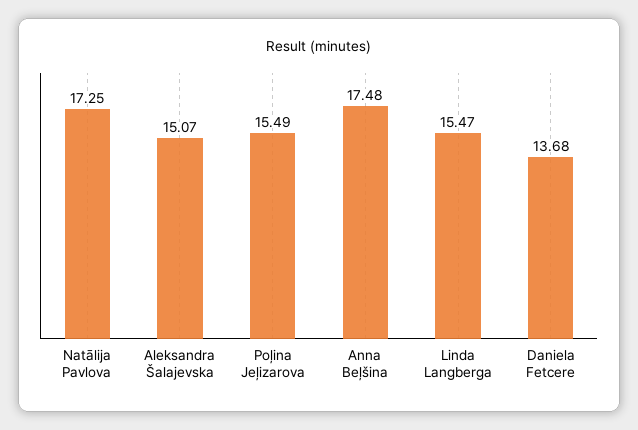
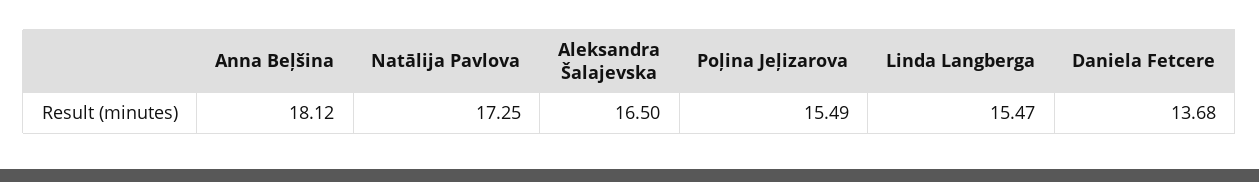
  {
    "Natālija Pavlova": 17.25,
-   "Aleksandra Šalajevska": 15.07,
+   "Aleksandra Šalajevska": 16.5,
    "Poļina Jeļizarova": 15.49,
-   "Anna Beļšina": 17.48,
+   "Anna Beļšina": 18.12,
    "Linda Langberga": 15.47,
    "Daniela Fetcere": 13.68
  }

